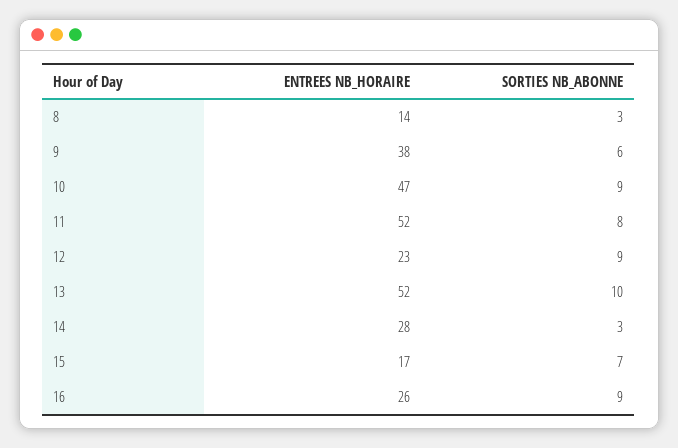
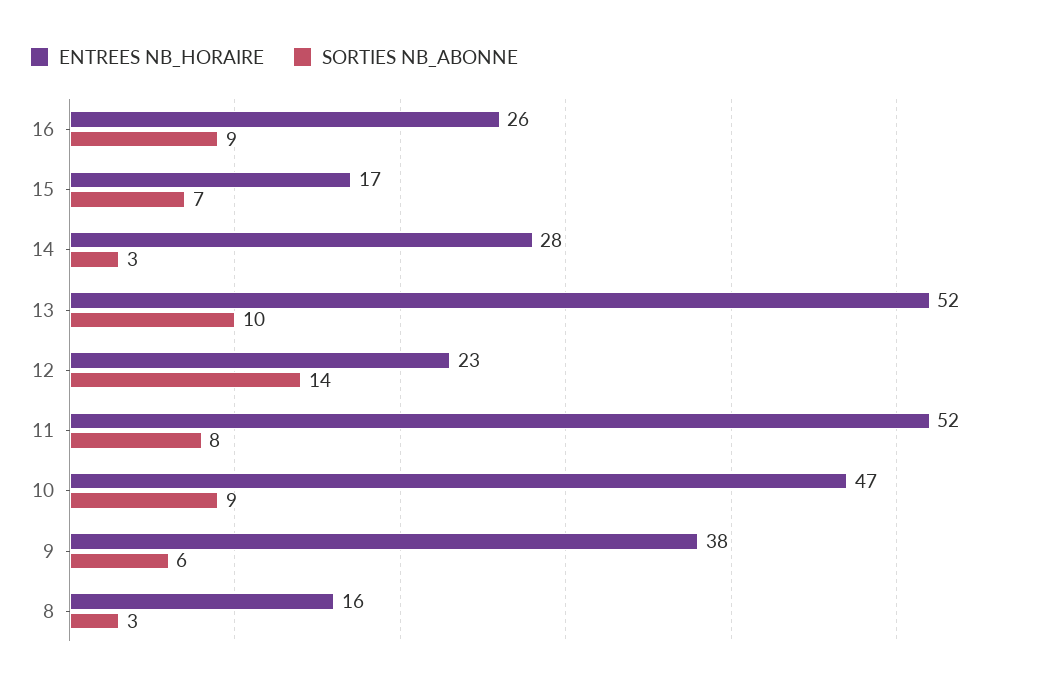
  {
    "ENTREES NB_HORAIRE": {
-     "8": 14,
+     "8": 16,
      "9": 38,
      "10": 47,
      "11": 52,
      "12": 23,
      "13": 52,
      "14": 28,
      "15": 17,
      "16": 26
    },
    "SORTIES NB_ABONNE": {
      "8": 3,
      "9": 6,
      "10": 9,
      "11": 8,
-     "12": 9,
+     "12": 14,
      "13": 10,
      "14": 3,
      "15": 7,
      "16": 9
    }
  }

